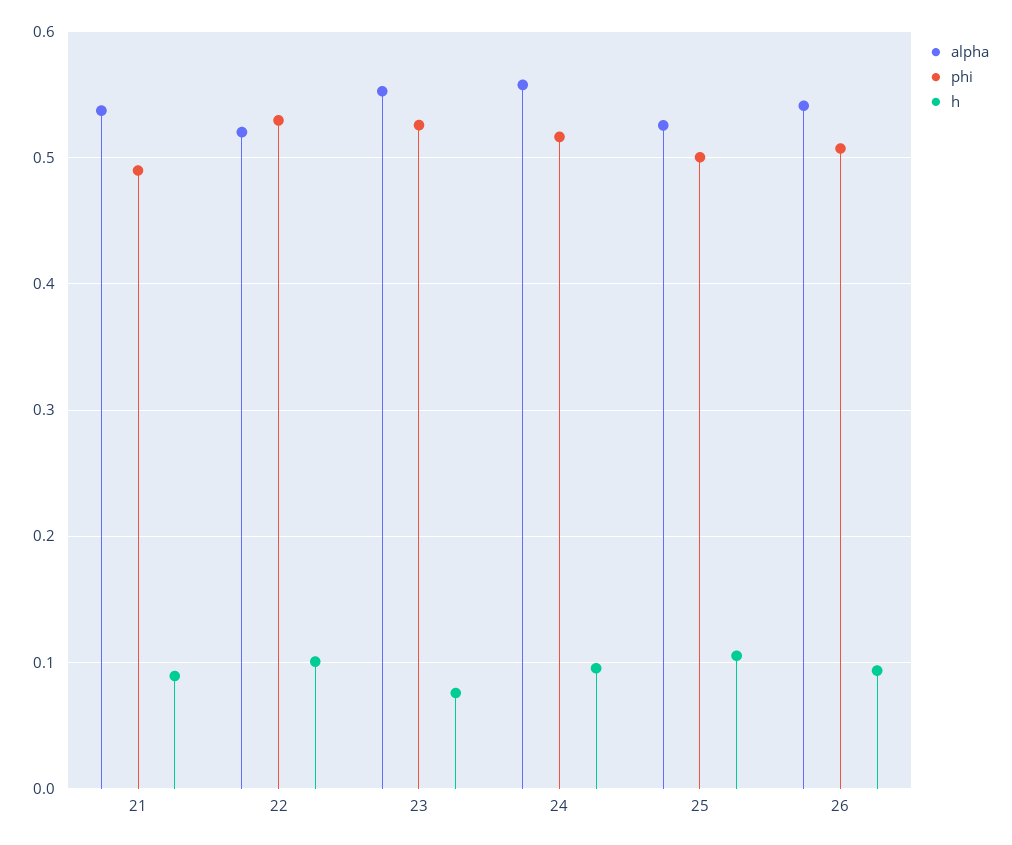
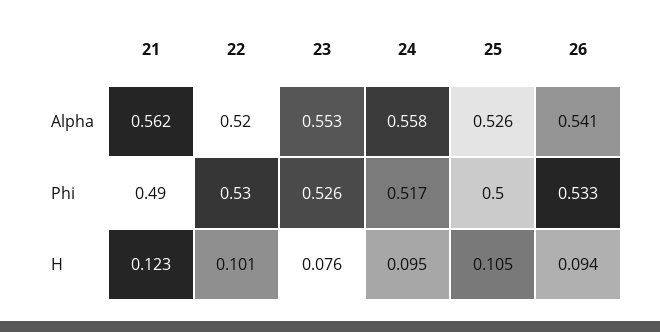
  {
    "alpha": {
-     "21": 0.54,
+     "21": 0.562,
      "22": 0.52,
      "23": 0.553,
      "24": 0.558,
      "25": 0.526,
      "26": 0.541
    },
    "phi": {
      "21": 0.49,
      "22": 0.53,
      "23": 0.526,
      "24": 0.517,
      "25": 0.5,
-     "26": 0.51
+     "26": 0.533
    },
    "h": {
-     "21": 0.09,
+     "21": 0.123,
      "22": 0.101,
      "23": 0.076,
      "24": 0.095,
      "25": 0.105,
      "26": 0.094
    }
  }

